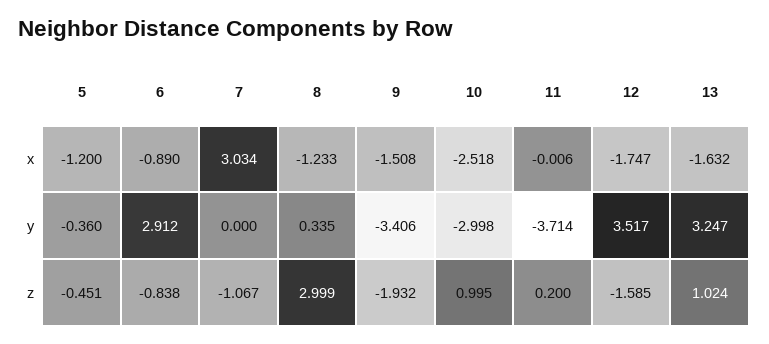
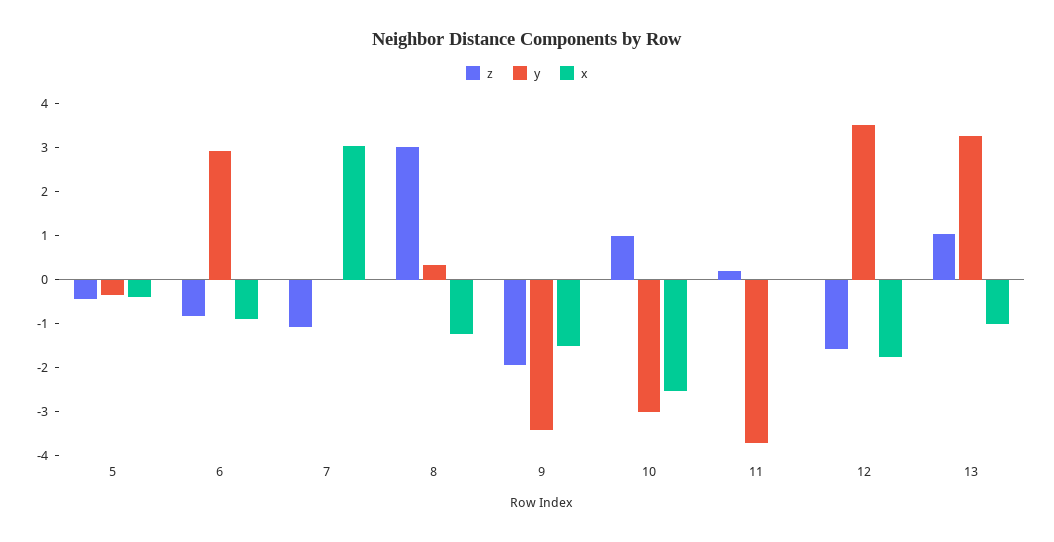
  {
    "x": {
-     "5": -1.2,
+     "5": -0.4,
      "6": -0.89,
      "7": 3.034,
      "8": -1.233,
      "9": -1.508,
      "10": -2.518,
      "11": -0.006,
      "12": -1.747,
-     "13": -1.632
+     "13": -1
    },
    "y": {
      "5": -0.36,
      "6": 2.912,
      "7": 0,
      "8": 0.335,
      "9": -3.406,
      "10": -2.998,
      "11": -3.714,
      "12": 3.517,
      "13": 3.247
    },
    "z": {
      "5": -0.451,
      "6": -0.838,
      "7": -1.067,
      "8": 2.999,
      "9": -1.932,
      "10": 0.995,
      "11": 0.2,
      "12": -1.585,
      "13": 1.024
    }
  }

